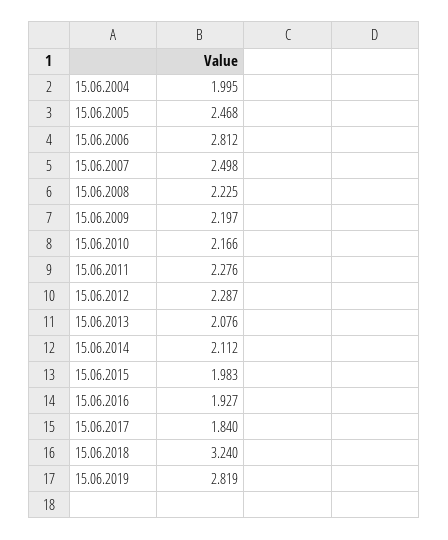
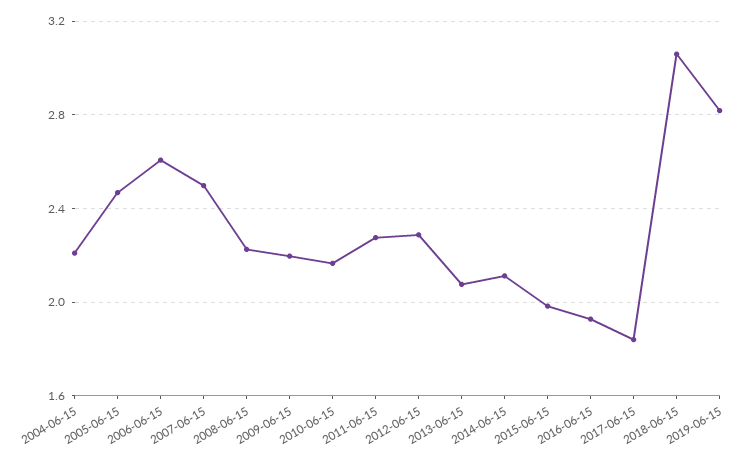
  {
-   "15.06.2004": 1.995,
+   "15.06.2004": 2.2,
    "15.06.2005": 2.468,
-   "15.06.2006": 2.812,
+   "15.06.2006": 2.6,
    "15.06.2007": 2.498,
    "15.06.2008": 2.225,
    "15.06.2009": 2.197,
    "15.06.2010": 2.166,
    "15.06.2011": 2.276,
    "15.06.2012": 2.287,
    "15.06.2013": 2.076,
    "15.06.2014": 2.112,
    "15.06.2015": 1.983,
    "15.06.2016": 1.927,
    "15.06.2017": 1.84,
-   "15.06.2018": 3.24,
+   "15.06.2018": 3.05,
    "15.06.2019": 2.819
  }

